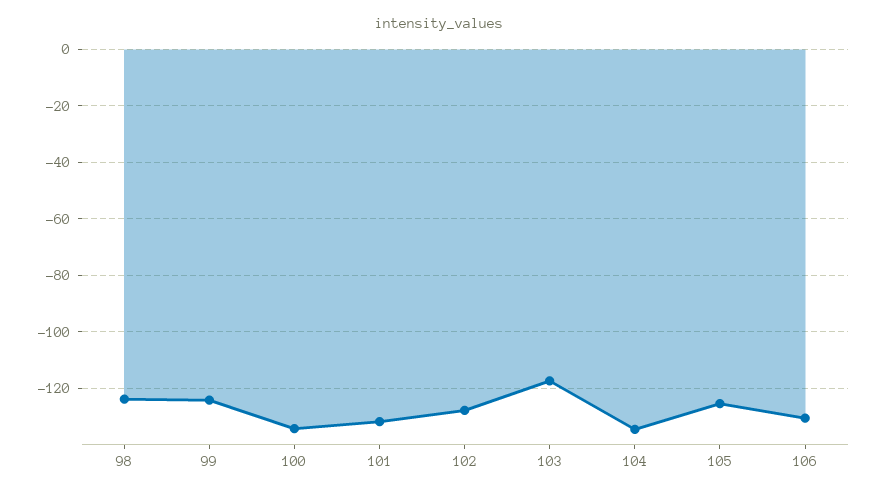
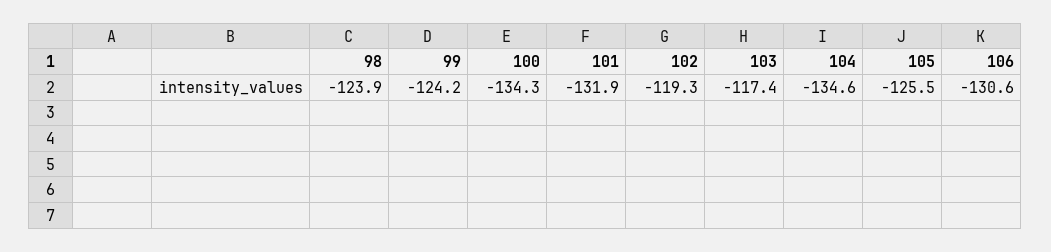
  {
    "98": -123.9,
    "99": -124.2,
    "100": -134.3,
    "101": -131.9,
-   "102": -127.5,
+   "102": -119.3,
    "103": -117.4,
    "104": -134.6,
    "105": -125.5,
    "106": -130.6
  }

